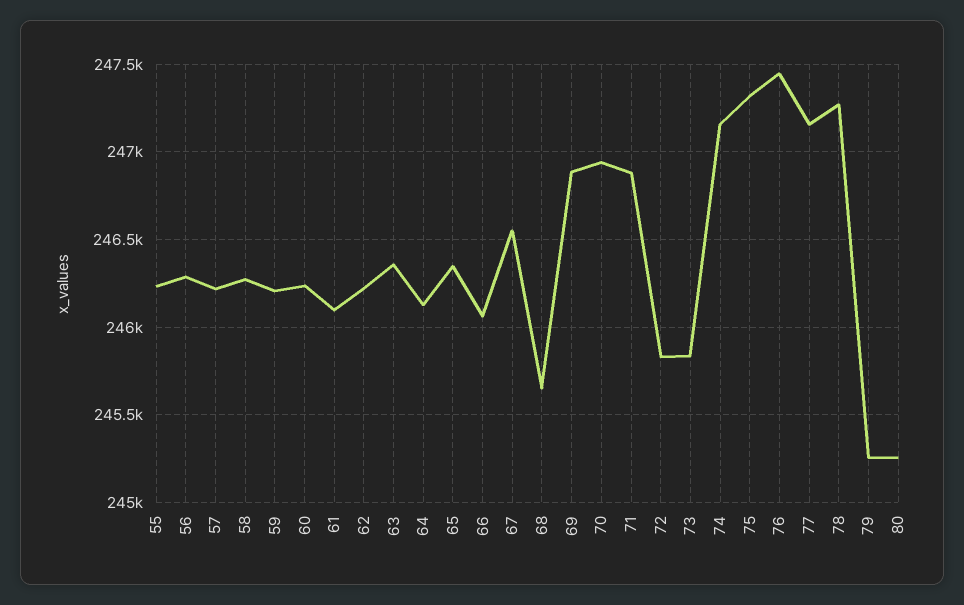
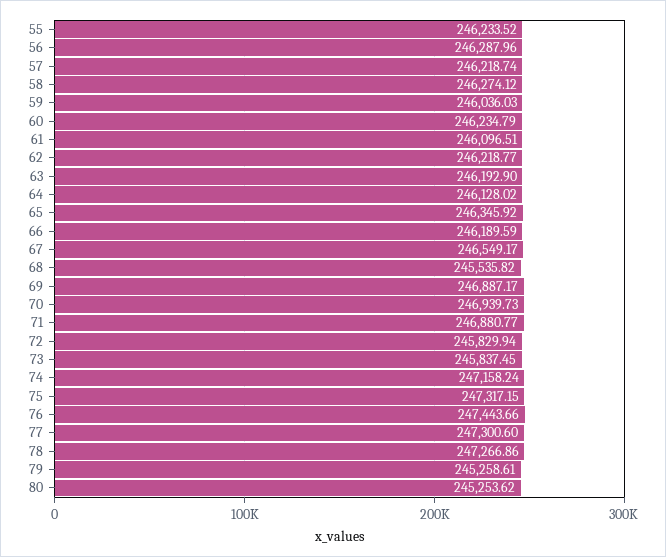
  {
    "55": 246233.52,
    "56": 246287.96,
    "57": 246218.74,
    "58": 246274.12,
-   "59": 246200,
+   "59": 246036.03,
    "60": 246234.79,
    "61": 246096.51,
    "62": 246218.77,
-   "63": 246350,
+   "63": 246192.9,
    "64": 246128.02,
    "65": 246345.92,
-   "66": 246050,
+   "66": 246189.59,
    "67": 246549.17,
-   "68": 245650,
+   "68": 245535.82,
    "69": 246887.17,
    "70": 246939.73,
    "71": 246880.77,
    "72": 245829.94,
    "73": 245837.45,
    "74": 247158.24,
    "75": 247317.15,
    "76": 247443.66,
-   "77": 247150,
+   "77": 247300.6,
    "78": 247266.86,
    "79": 245258.61,
    "80": 245253.62
  }

